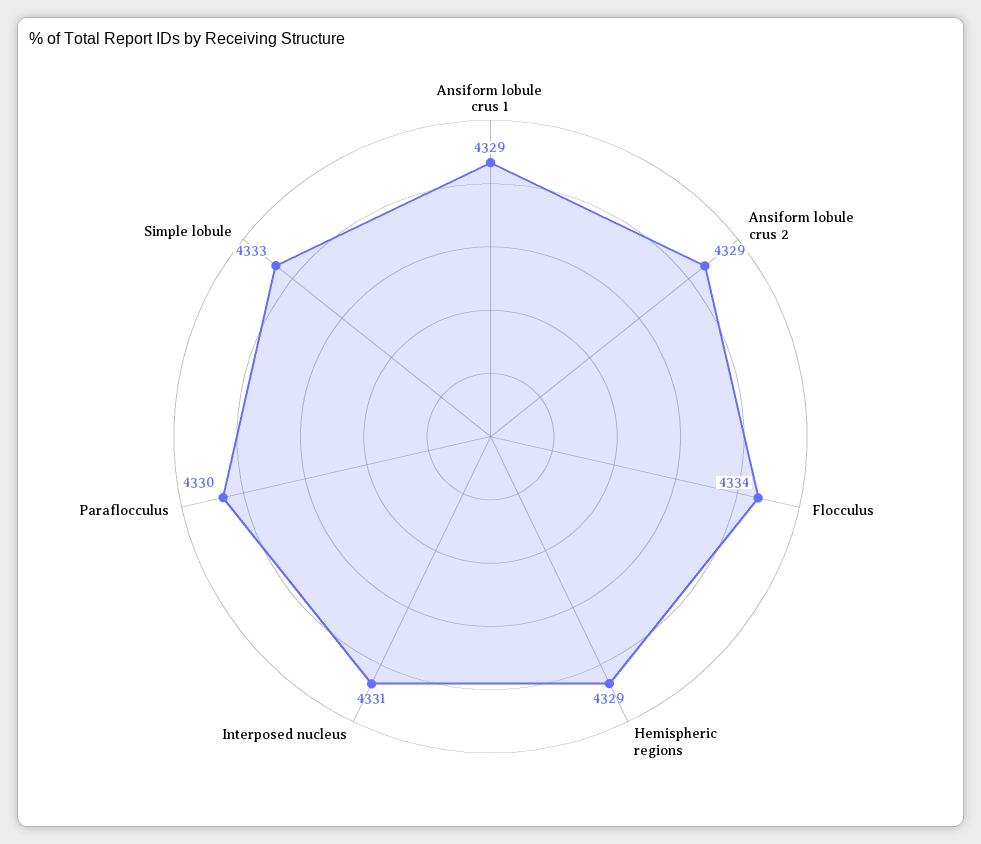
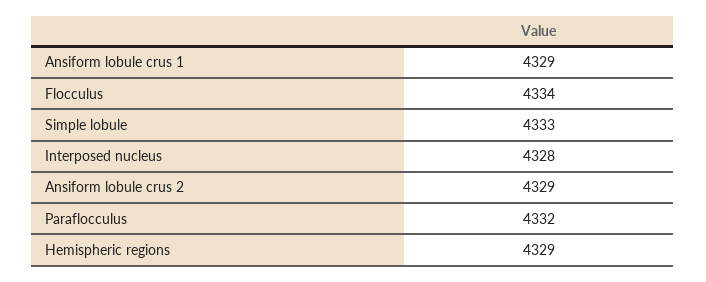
  {
    "Ansiform lobule crus 1": 4329,
    "Ansiform lobule crus 2": 4329,
    "Flocculus": 4334,
    "Hemispheric regions": 4329,
-   "Interposed nucleus": 4331,
+   "Interposed nucleus": 4328,
-   "Paraflocculus": 4330,
+   "Paraflocculus": 4332,
    "Simple lobule": 4333
  }

